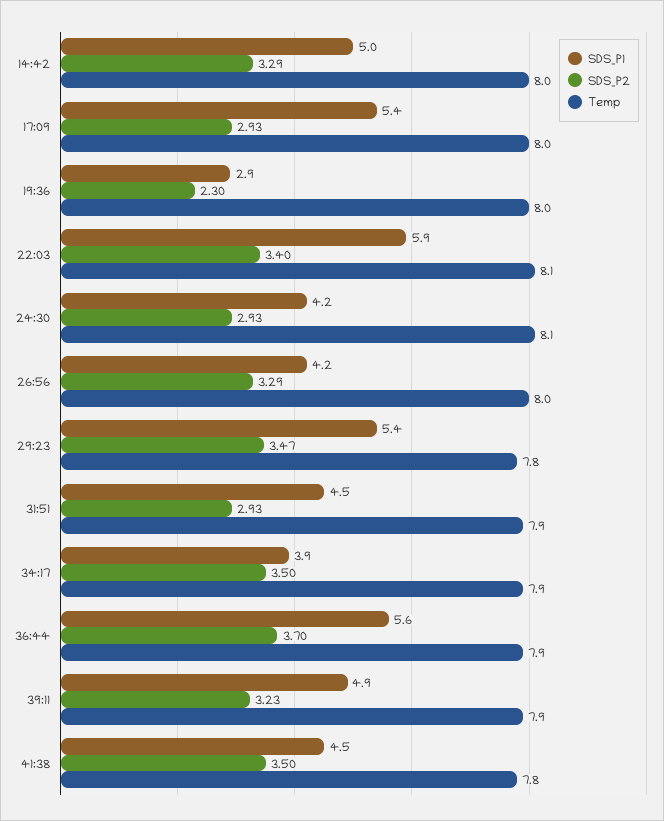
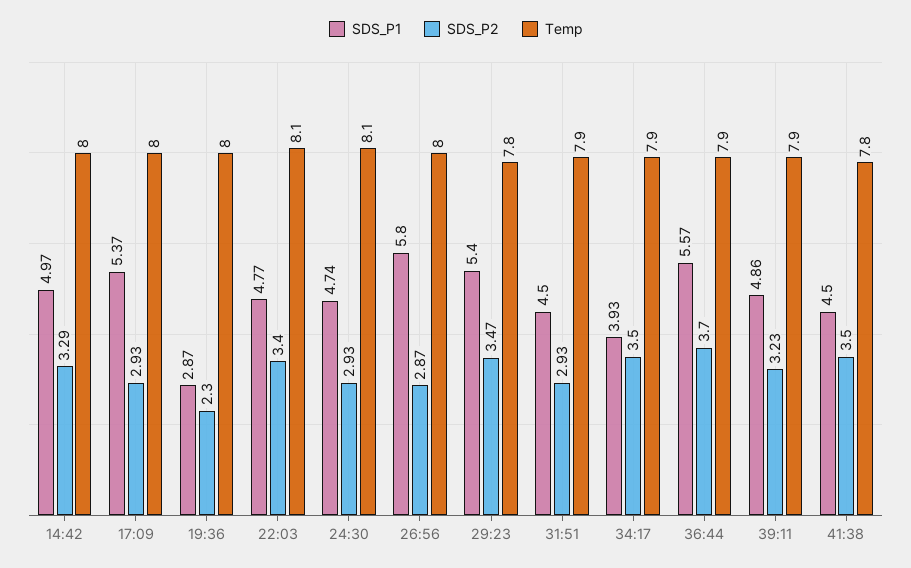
  {
    "SDS_P1": {
      "14:42": 4.97,
      "17:09": 5.37,
      "19:36": 2.87,
-     "22:03": 5.9,
+     "22:03": 4.77,
-     "24:30": 4.2,
+     "24:30": 4.74,
-     "26:56": 4.2,
+     "26:56": 5.8,
      "29:23": 5.4,
      "31:51": 4.5,
      "34:17": 3.93,
      "36:44": 5.57,
      "39:11": 4.86,
      "41:38": 4.5
    },
    "SDS_P2": {
      "14:42": 3.29,
      "17:09": 2.93,
      "19:36": 2.3,
      "22:03": 3.4,
      "24:30": 2.93,
-     "26:56": 3.29,
+     "26:56": 2.87,
      "29:23": 3.47,
      "31:51": 2.93,
      "34:17": 3.5,
      "36:44": 3.7,
      "39:11": 3.23,
      "41:38": 3.5
    },
    "Temp": {
      "14:42": 8,
      "17:09": 8,
      "19:36": 8,
      "22:03": 8.1,
      "24:30": 8.1,
      "26:56": 8,
      "29:23": 7.8,
      "31:51": 7.9,
      "34:17": 7.9,
      "36:44": 7.9,
      "39:11": 7.9,
      "41:38": 7.8
    }
  }

